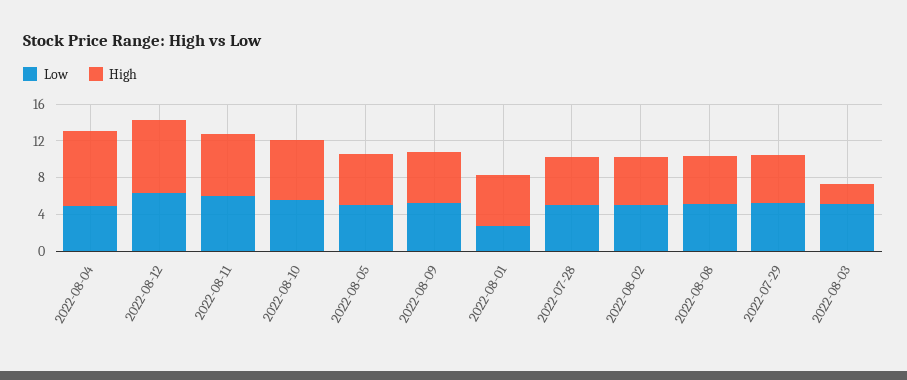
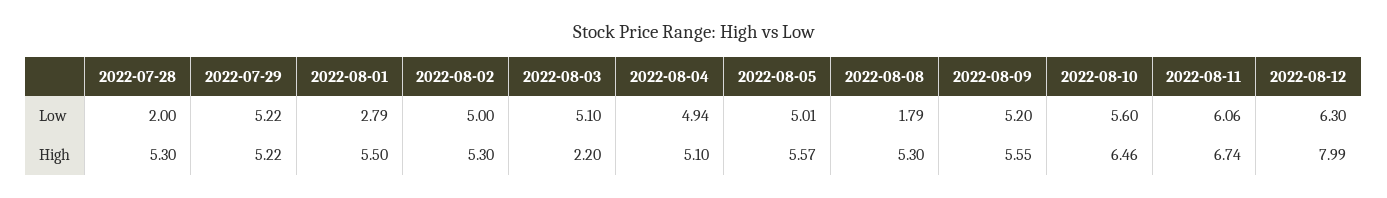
  {
    "Low": {
      "2022-08-04": 4.94,
      "2022-08-12": 6.3,
      "2022-08-11": 6.06,
      "2022-08-10": 5.6,
      "2022-08-05": 5.01,
      "2022-08-09": 5.2,
      "2022-08-01": 2.79,
-     "2022-07-28": 5,
+     "2022-07-28": 2,
      "2022-08-02": 5,
-     "2022-08-08": 5,
+     "2022-08-08": 1.79,
      "2022-07-29": 5.22,
      "2022-08-03": 5.1
    },
    "High": {
-     "2022-08-04": 8,
+     "2022-08-04": 5.1,
      "2022-08-12": 7.99,
      "2022-08-11": 6.74,
      "2022-08-10": 6.46,
      "2022-08-05": 5.57,
      "2022-08-09": 5.55,
      "2022-08-01": 5.5,
      "2022-07-28": 5.3,
      "2022-08-02": 5.3,
      "2022-08-08": 5.3,
      "2022-07-29": 5.22,
      "2022-08-03": 2.2
    }
  }

